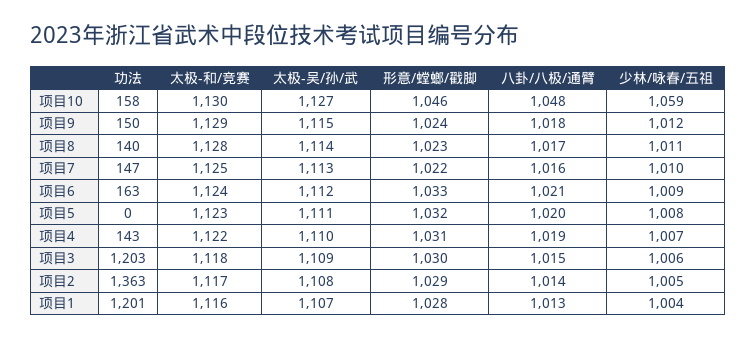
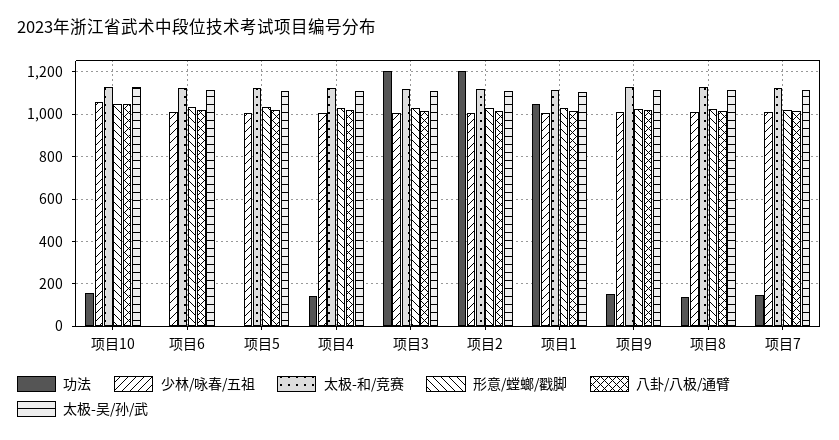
  {
    "功法": {
      "项目10": 158,
      "项目9": 150,
      "项目8": 140,
      "项目7": 147,
-     "项目6": 163,
+     "项目6": 0,
      "项目5": 0,
      "项目4": 143,
      "项目3": 1203,
-     "项目2": 1363,
+     "项目2": 1200,
-     "项目1": 1201
+     "项目1": 1050
    },
    "太极-和/竞赛": {
      "项目10": 1130,
      "项目9": 1129,
      "项目8": 1128,
      "项目7": 1125,
      "项目6": 1124,
      "项目5": 1123,
      "项目4": 1122,
      "项目3": 1118,
      "项目2": 1117,
      "项目1": 1116
    },
    "太极-吴/孙/武": {
      "项目10": 1127,
      "项目9": 1115,
      "项目8": 1114,
      "项目7": 1113,
      "项目6": 1112,
      "项目5": 1111,
      "项目4": 1110,
      "项目3": 1109,
      "项目2": 1108,
      "项目1": 1107
    },
    "形意/螳螂/戳脚": {
      "项目10": 1046,
      "项目9": 1024,
      "项目8": 1023,
      "项目7": 1022,
      "项目6": 1033,
      "项目5": 1032,
      "项目4": 1031,
      "项目3": 1030,
      "项目2": 1029,
      "项目1": 1028
    },
    "八卦/八极/通臂": {
      "项目10": 1048,
      "项目9": 1018,
      "项目8": 1017,
      "项目7": 1016,
      "项目6": 1021,
      "项目5": 1020,
      "项目4": 1019,
      "项目3": 1015,
      "项目2": 1014,
      "项目1": 1013
    },
    "少林/咏春/五祖": {
      "项目10": 1059,
      "项目9": 1012,
      "项目8": 1011,
      "项目7": 1010,
      "项目6": 1009,
      "项目5": 1008,
      "项目4": 1007,
      "项目3": 1006,
      "项目2": 1005,
      "项目1": 1004
    }
  }

